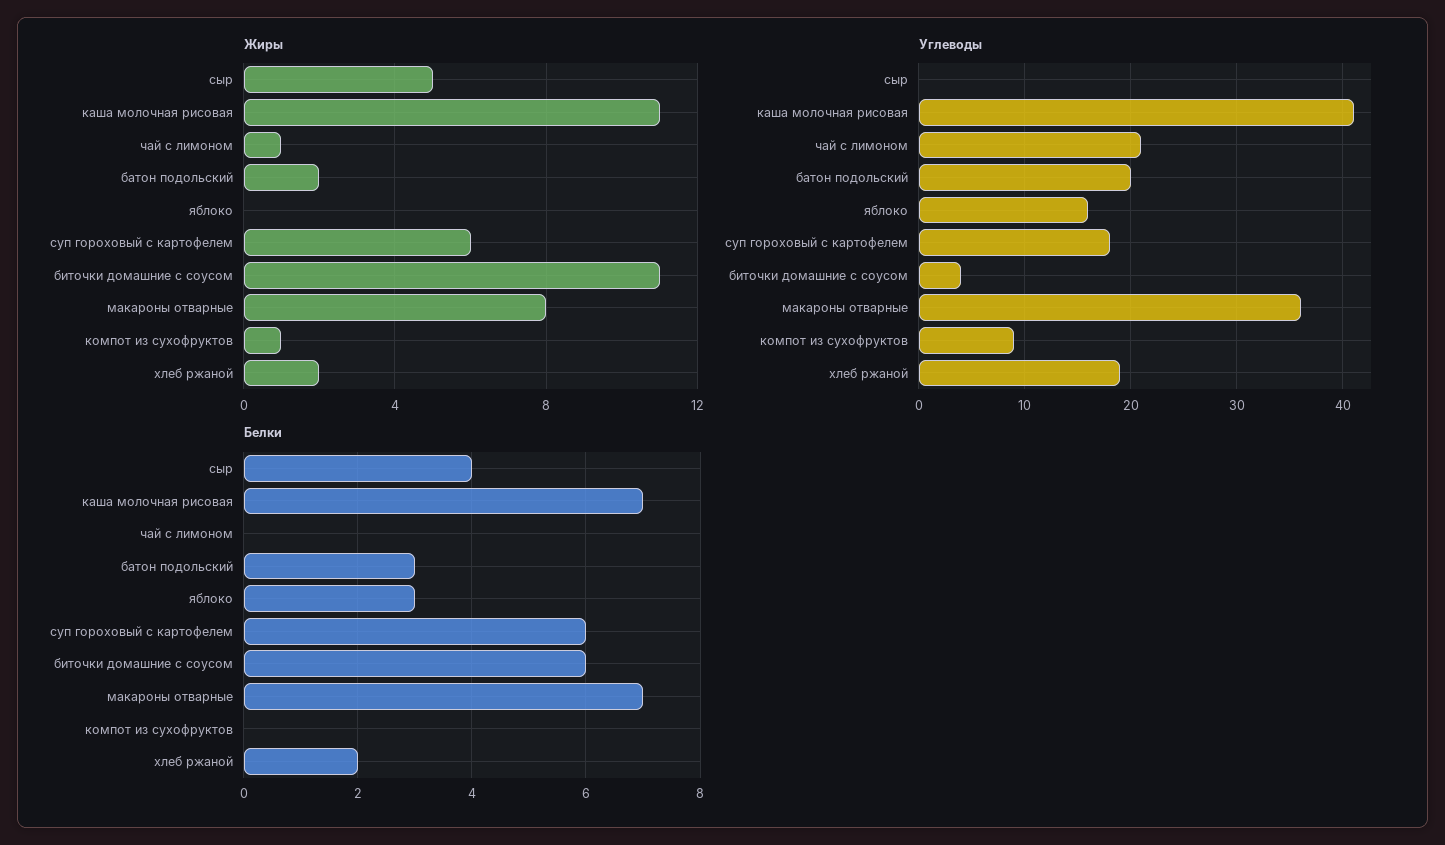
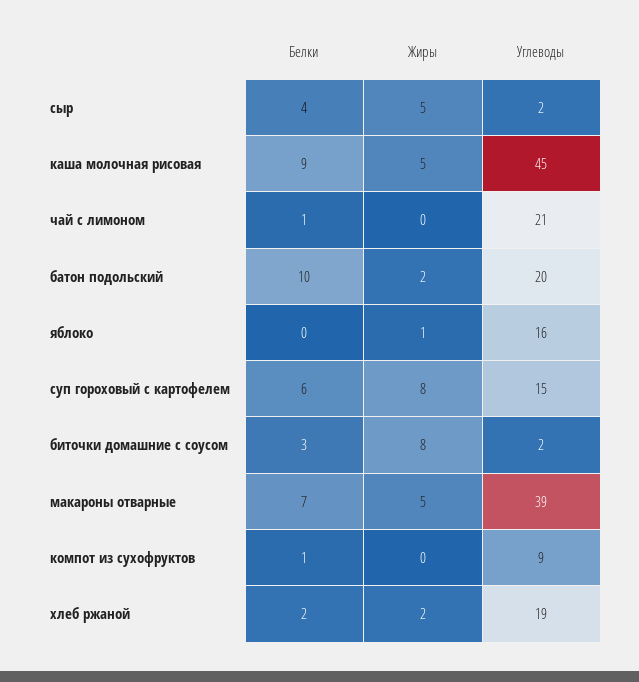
  {
    "Жиры": {
      "сыр": 5,
-     "каша молочная рисовая": 11,
+     "каша молочная рисовая": 5,
-     "чай с лимоном": 1,
+     "чай с лимоном": 0,
      "батон подольский": 2,
-     "яблоко": 0,
+     "яблоко": 1,
-     "суп гороховый с картофелем": 6,
+     "суп гороховый с картофелем": 8,
-     "биточки домашние с соусом": 11,
+     "биточки домашние с соусом": 8,
-     "макароны отварные": 8,
+     "макароны отварные": 5,
-     "компот из сухофруктов": 1,
+     "компот из сухофруктов": 0,
      "хлеб ржаной": 2
    },
    "Углеводы": {
-     "сыр": 0,
+     "сыр": 2,
-     "каша молочная рисовая": 41,
+     "каша молочная рисовая": 45,
      "чай с лимоном": 21,
      "батон подольский": 20,
      "яблоко": 16,
-     "суп гороховый с картофелем": 18,
+     "суп гороховый с картофелем": 15,
-     "биточки домашние с соусом": 4,
+     "биточки домашние с соусом": 2,
-     "макароны отварные": 36,
+     "макароны отварные": 39,
      "компот из сухофруктов": 9,
      "хлеб ржаной": 19
    },
    "Белки": {
      "сыр": 4,
-     "каша молочная рисовая": 7,
+     "каша молочная рисовая": 9,
-     "чай с лимоном": 0,
+     "чай с лимоном": 1,
-     "батон подольский": 3,
+     "батон подольский": 10,
-     "яблоко": 3,
+     "яблоко": 0,
      "суп гороховый с картофелем": 6,
-     "биточки домашние с соусом": 6,
+     "биточки домашние с соусом": 3,
      "макароны отварные": 7,
-     "компот из сухофруктов": 0,
+     "компот из сухофруктов": 1,
      "хлеб ржаной": 2
    }
  }

